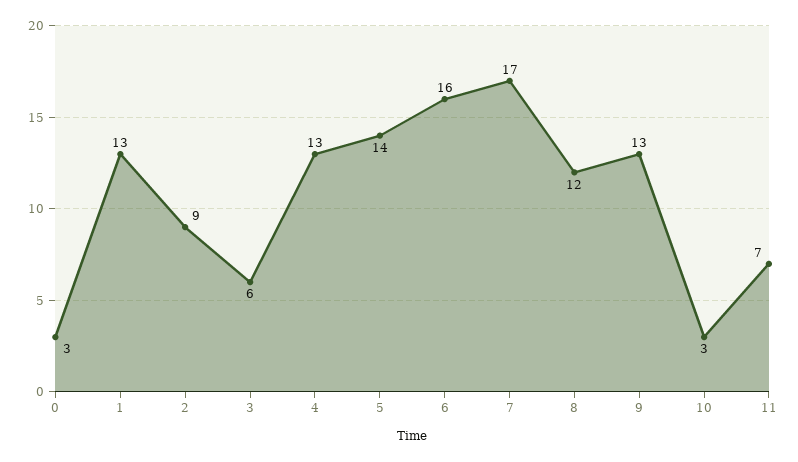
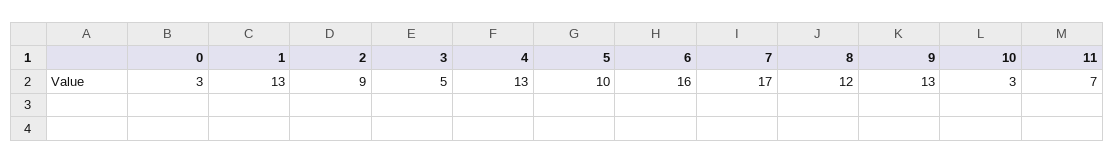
  {
    "0": 3,
    "1": 13,
    "2": 9,
-   "3": 6,
+   "3": 5,
    "4": 13,
-   "5": 14,
+   "5": 10,
    "6": 16,
    "7": 17,
    "8": 12,
    "9": 13,
    "10": 3,
    "11": 7
  }

